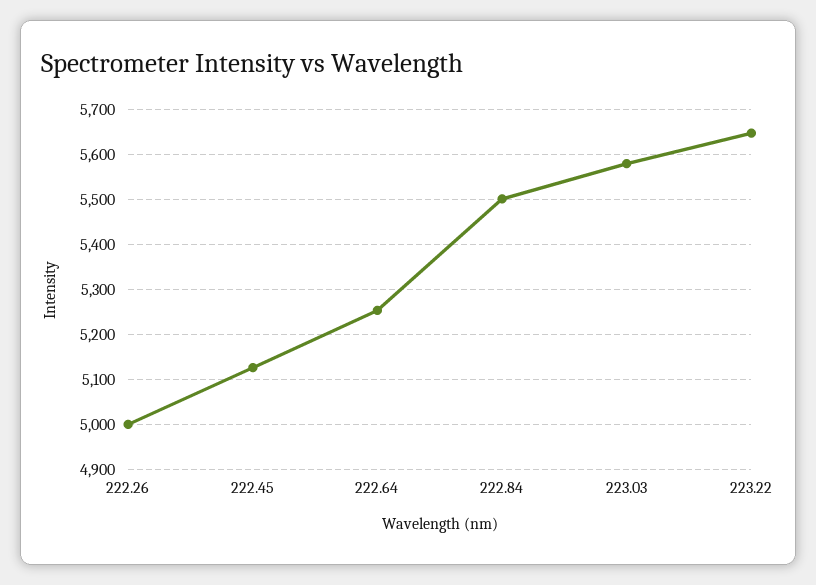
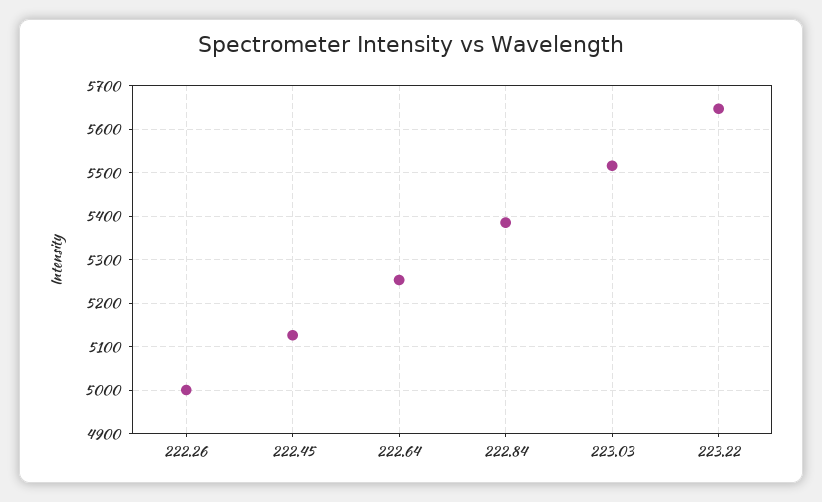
  {
    "222.26": 5000,
    "222.45": 5120,
    "222.64": 5260,
-   "222.84": 5500,
+   "222.84": 5380,
-   "223.03": 5580,
+   "223.03": 5520,
    "223.22": 5640
  }

